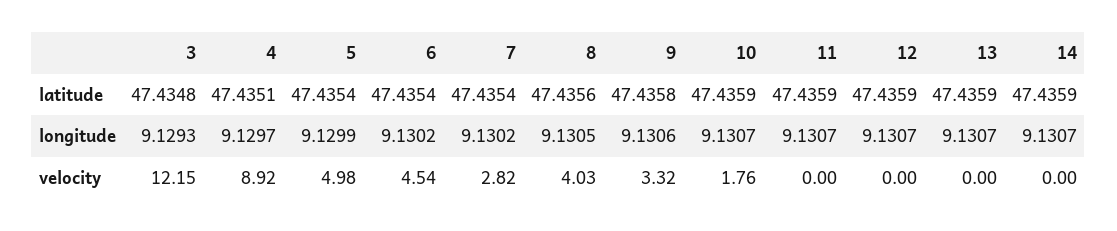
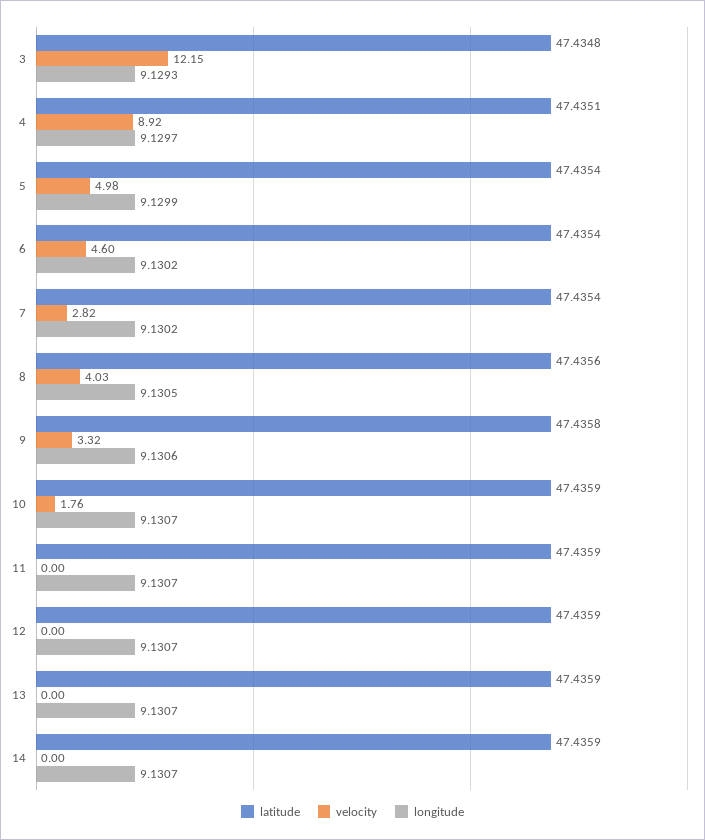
  {
    "latitude": {
      "3": 47.4348,
      "4": 47.4351,
      "5": 47.4354,
      "6": 47.4354,
      "7": 47.4354,
      "8": 47.4356,
      "9": 47.4358,
      "10": 47.4359,
      "11": 47.4359,
      "12": 47.4359,
      "13": 47.4359,
      "14": 47.4359
    },
    "longitude": {
      "3": 9.1293,
      "4": 9.1297,
      "5": 9.1299,
      "6": 9.1302,
      "7": 9.1302,
      "8": 9.1305,
      "9": 9.1306,
      "10": 9.1307,
      "11": 9.1307,
      "12": 9.1307,
      "13": 9.1307,
      "14": 9.1307
    },
    "velocity": {
      "3": 12.15,
      "4": 8.92,
      "5": 4.98,
-     "6": 4.54,
+     "6": 4.6,
      "7": 2.82,
      "8": 4.03,
      "9": 3.32,
      "10": 1.76,
      "11": 0,
      "12": 0,
      "13": 0,
      "14": 0
    }
  }

